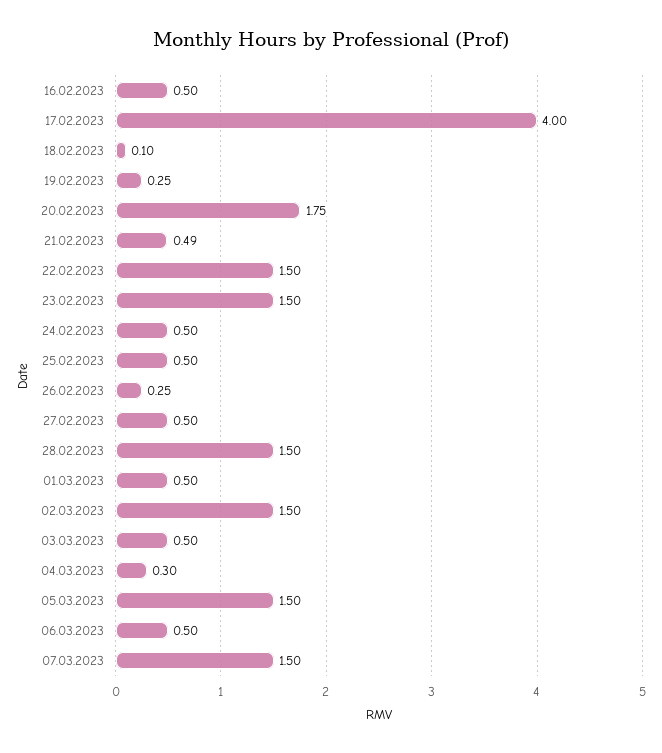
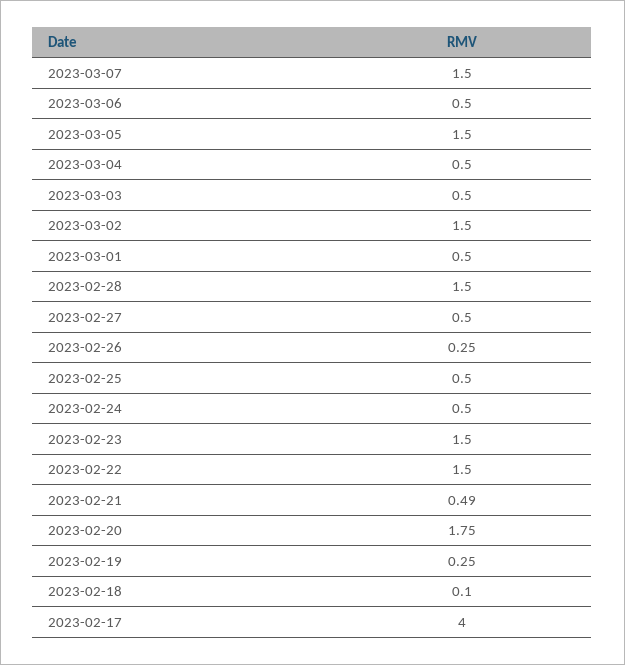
  {
-   "16.02.2023": 0.5,
    "17.02.2023": 4,
    "18.02.2023": 0.1,
    "19.02.2023": 0.25,
    "20.02.2023": 1.75,
    "21.02.2023": 0.49,
    "22.02.2023": 1.5,
    "23.02.2023": 1.5,
    "24.02.2023": 0.5,
    "25.02.2023": 0.5,
    "26.02.2023": 0.25,
    "27.02.2023": 0.5,
    "28.02.2023": 1.5,
    "01.03.2023": 0.5,
    "02.03.2023": 1.5,
    "03.03.2023": 0.5,
-   "04.03.2023": 0.3,
+   "04.03.2023": 0.5,
    "05.03.2023": 1.5,
    "06.03.2023": 0.5,
    "07.03.2023": 1.5
  }

